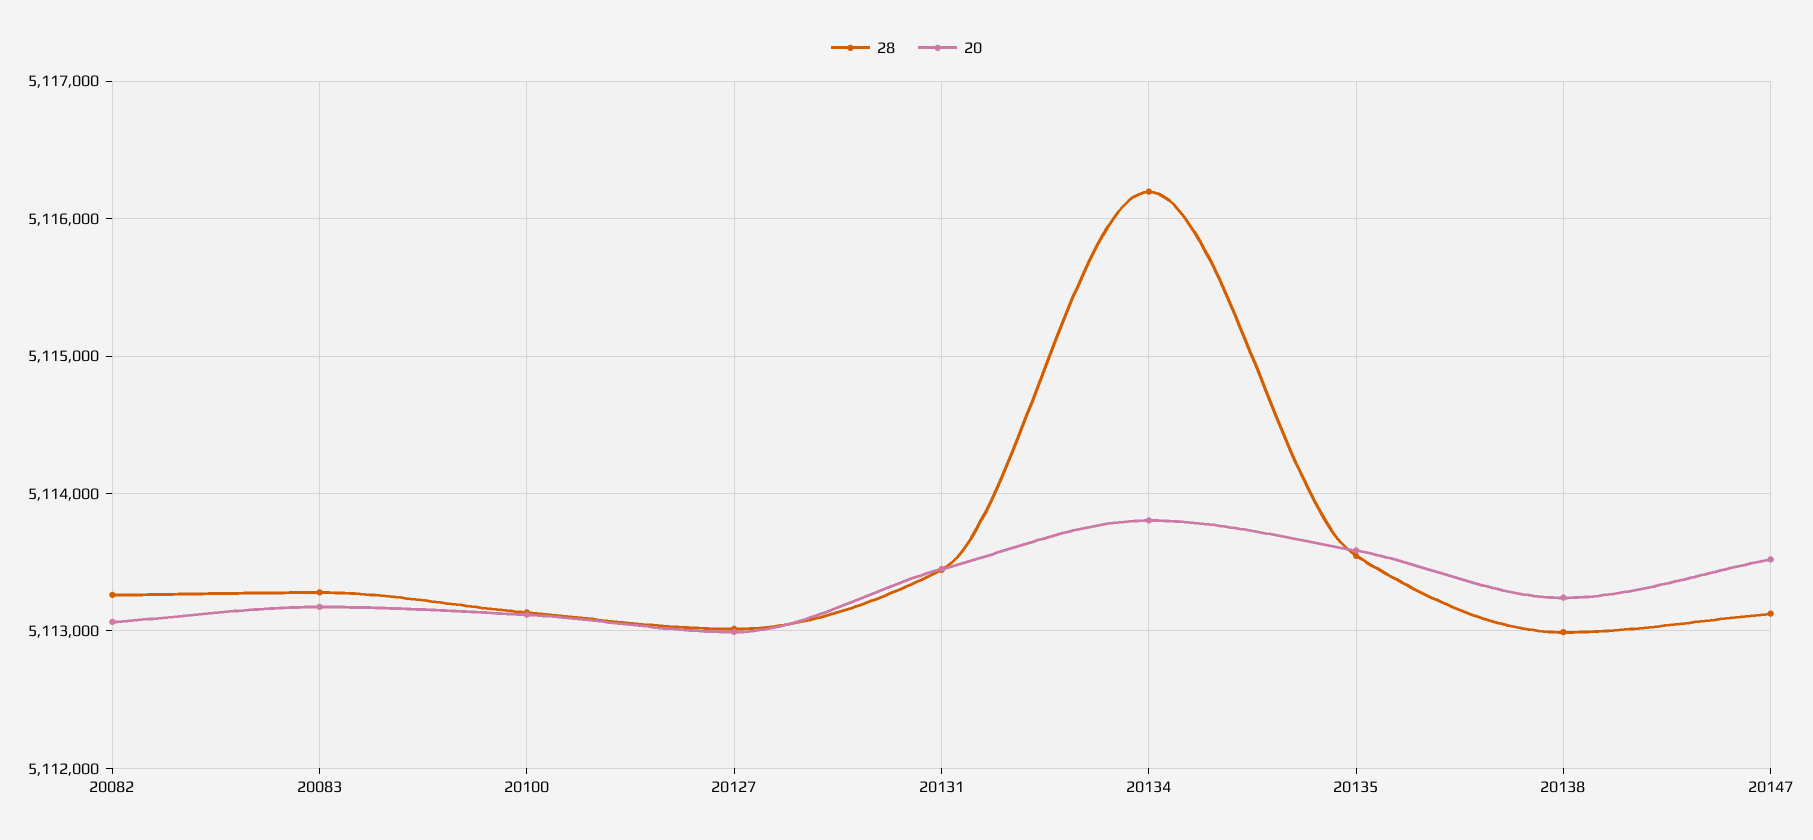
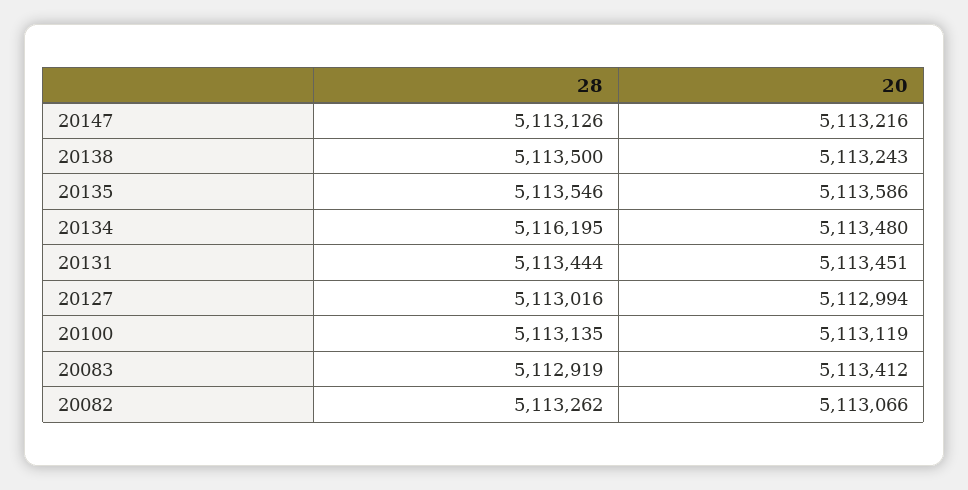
  {
    "28": {
      "20082": 5113262,
-     "20083": 5113300,
+     "20083": 5112919,
      "20100": 5113135,
      "20127": 5113016,
      "20131": 5113444,
      "20134": 5116195,
      "20135": 5113546,
-     "20138": 5113000,
+     "20138": 5113500,
      "20147": 5113126
    },
    "20": {
      "20082": 5113066,
-     "20083": 5113200,
+     "20083": 5113412,
      "20100": 5113119,
      "20127": 5112994,
      "20131": 5113451,
-     "20134": 5113800,
+     "20134": 5113480,
      "20135": 5113586,
      "20138": 5113243,
-     "20147": 5113500
+     "20147": 5113216
    }
  }

